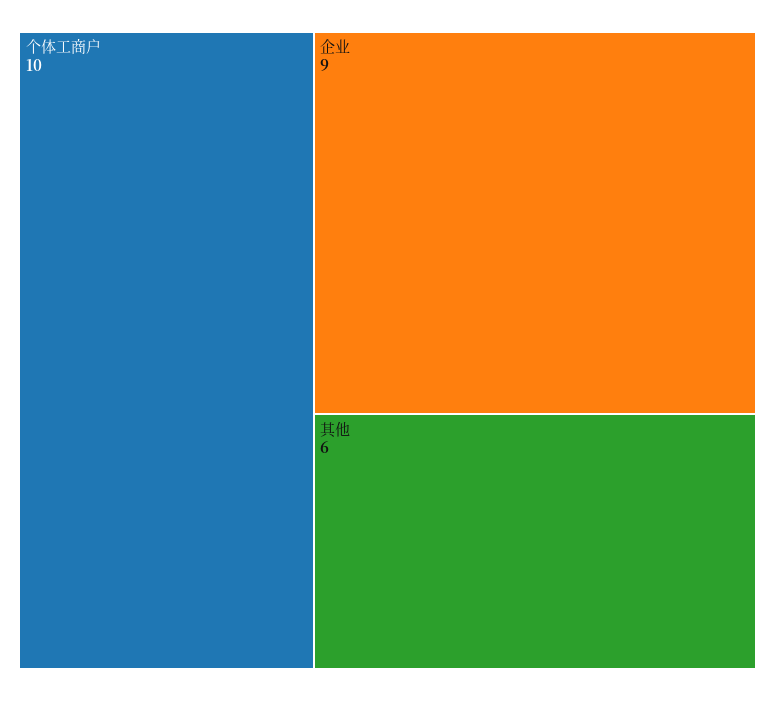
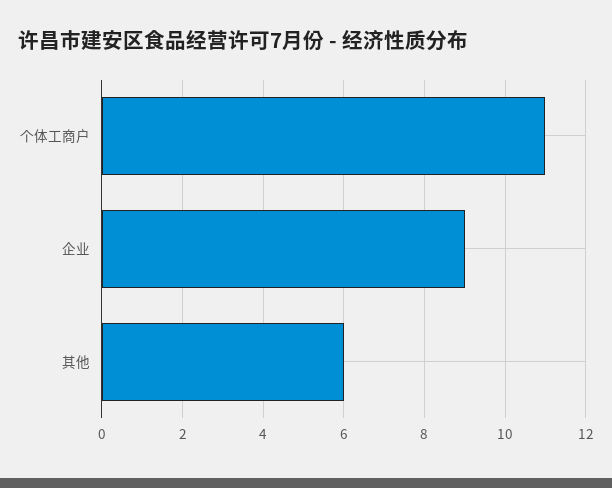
  {
-   "个体工商户": 10,
+   "个体工商户": 11,
    "企业": 9,
    "其他": 6
  }

